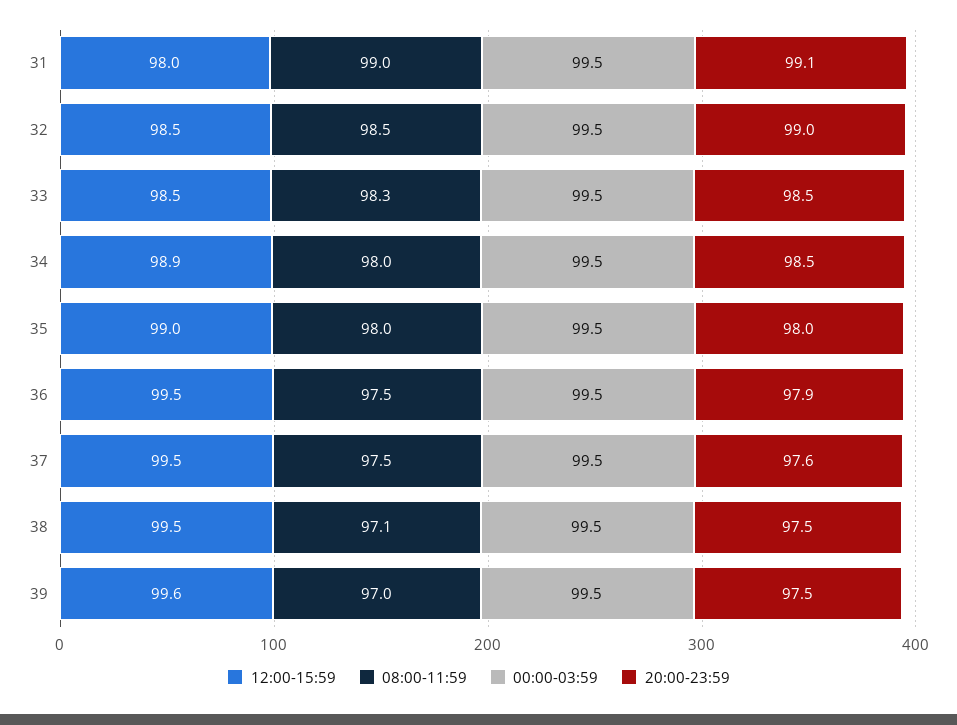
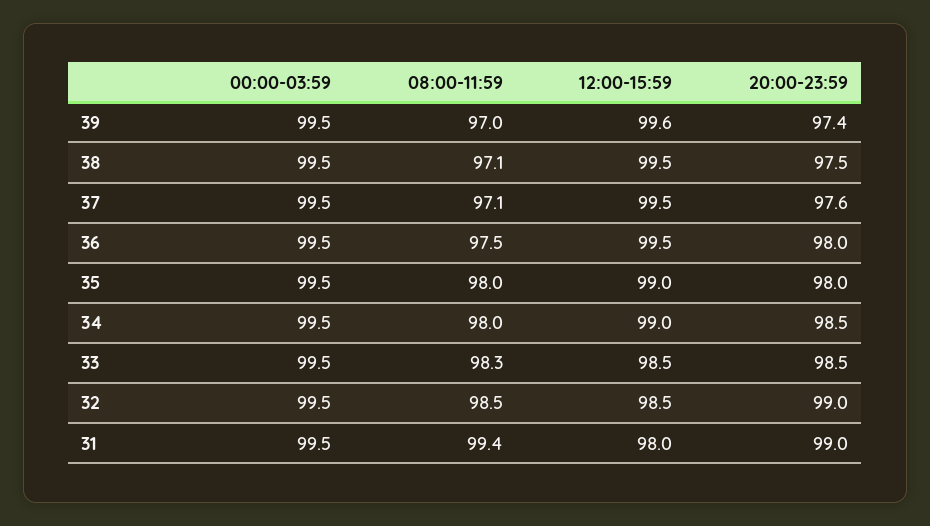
  {
    "12:00-15:59": {
      "31": 98,
      "32": 98.5,
      "33": 98.5,
-     "34": 98.9,
+     "34": 99,
      "35": 99,
      "36": 99.5,
      "37": 99.5,
      "38": 99.5,
      "39": 99.6
    },
    "08:00-11:59": {
-     "31": 99,
+     "31": 99.4,
      "32": 98.5,
      "33": 98.3,
      "34": 98,
      "35": 98,
      "36": 97.5,
-     "37": 97.5,
+     "37": 97.1,
      "38": 97.1,
      "39": 97
    },
    "00:00-03:59": {
      "31": 99.5,
      "32": 99.5,
      "33": 99.5,
      "34": 99.5,
      "35": 99.5,
      "36": 99.5,
      "37": 99.5,
      "38": 99.5,
      "39": 99.5
    },
    "20:00-23:59": {
-     "31": 99.1,
+     "31": 99,
      "32": 99,
      "33": 98.5,
      "34": 98.5,
      "35": 98,
-     "36": 97.9,
+     "36": 98,
      "37": 97.6,
      "38": 97.5,
-     "39": 97.5
+     "39": 97.4
    }
  }

